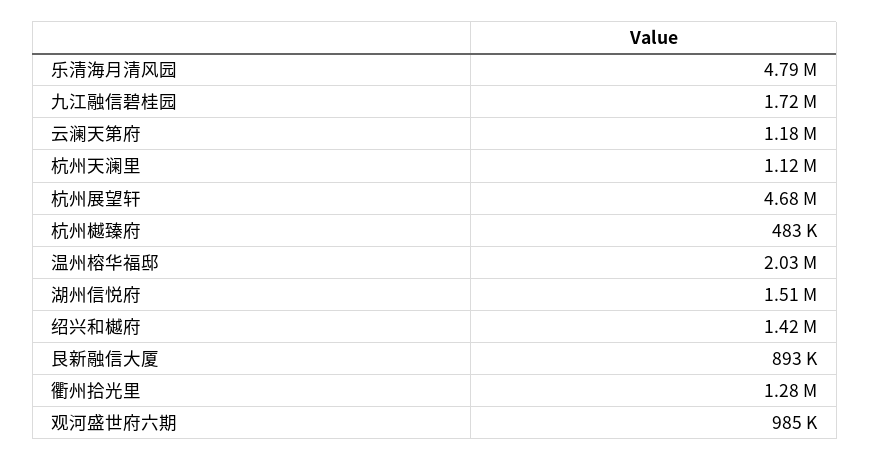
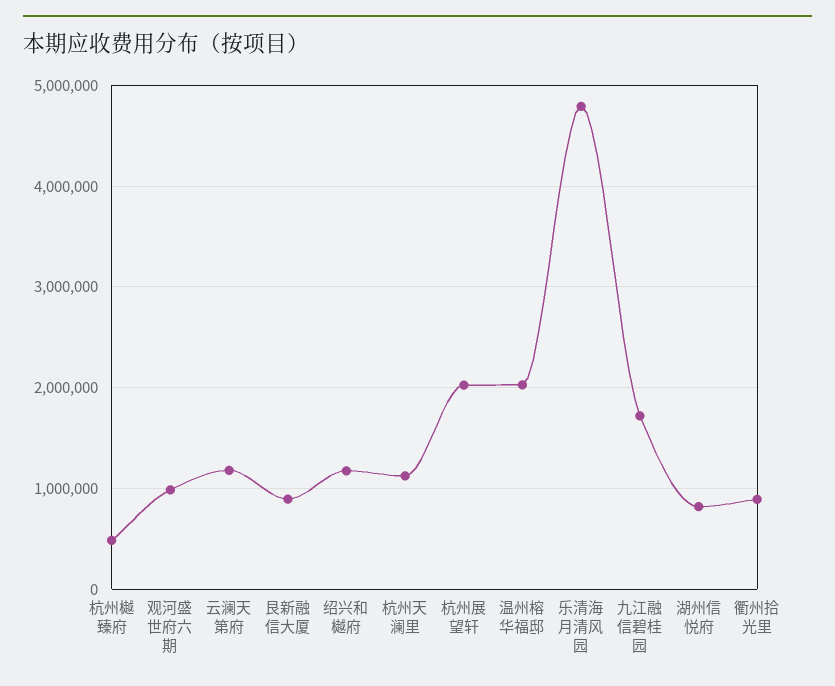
  {
    "乐清海月清风园": 4790000,
    "九江融信碧桂园": 1720000,
    "云澜天第府": 1180000,
    "杭州天澜里": 1120000,
-   "杭州展望轩": 4680000,
+   "杭州展望轩": 2000000,
    "杭州樾臻府": 483000,
    "温州榕华福邸": 2030000,
-   "湖州信悦府": 1510000,
+   "湖州信悦府": 800000,
-   "绍兴和樾府": 1420000,
+   "绍兴和樾府": 1200000,
    "艮新融信大厦": 893000,
-   "衢州拾光里": 1280000,
+   "衢州拾光里": 900000,
    "观河盛世府六期": 985000
  }

